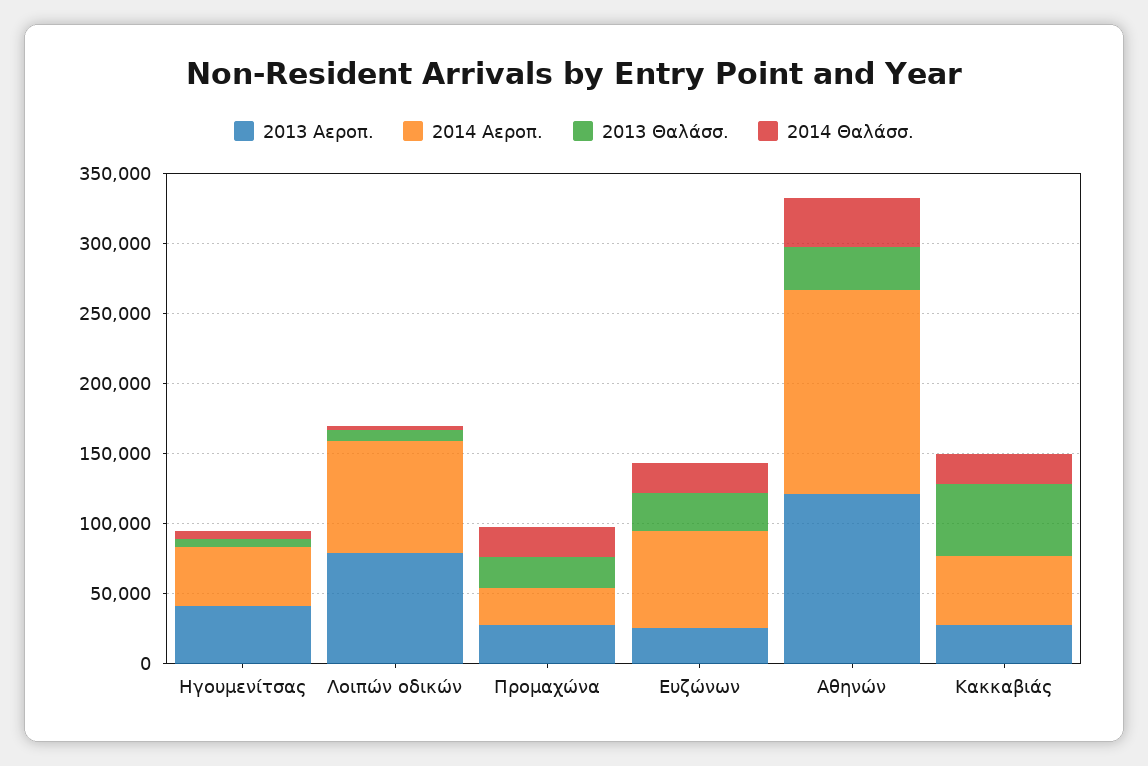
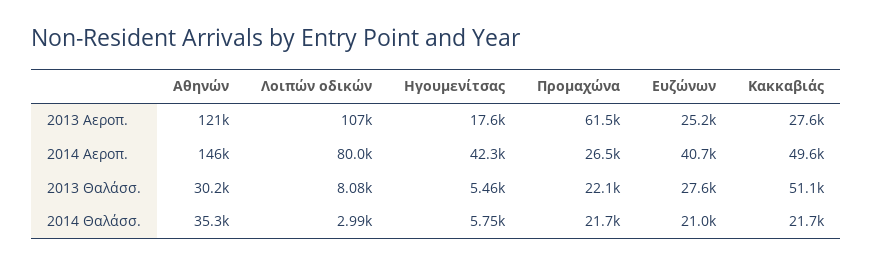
  {
    "2013 Αεροπ.": {
-     "Ηγουμενίτσας": 40000,
+     "Ηγουμενίτσας": 17600,
-     "Λοιπών οδικών": 80000,
+     "Λοιπών οδικών": 107000,
-     "Προμαχώνα": 30000,
+     "Προμαχώνα": 61500,
      "Ευζώνων": 25200,
      "Αθηνών": 121000,
      "Κακκαβιάς": 27600
    },
    "2014 Αεροπ.": {
      "Ηγουμενίτσας": 42300,
      "Λοιπών οδικών": 80000,
      "Προμαχώνα": 26500,
-     "Ευζώνων": 70000,
+     "Ευζώνων": 40700,
      "Αθηνών": 146000,
      "Κακκαβιάς": 49600
    },
    "2013 Θαλάσσ.": {
      "Ηγουμενίτσας": 5460,
      "Λοιπών οδικών": 8080,
      "Προμαχώνα": 22100,
      "Ευζώνων": 27600,
      "Αθηνών": 30200,
      "Κακκαβιάς": 51100
    },
    "2014 Θαλάσσ.": {
      "Ηγουμενίτσας": 5750,
      "Λοιπών οδικών": 2990,
      "Προμαχώνα": 21700,
      "Ευζώνων": 21000,
      "Αθηνών": 35300,
      "Κακκαβιάς": 21700
    }
  }

